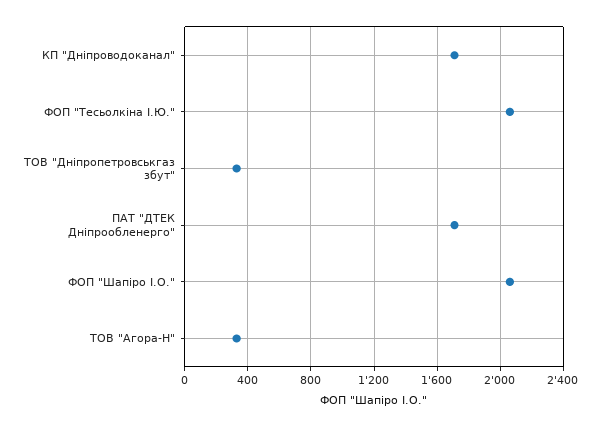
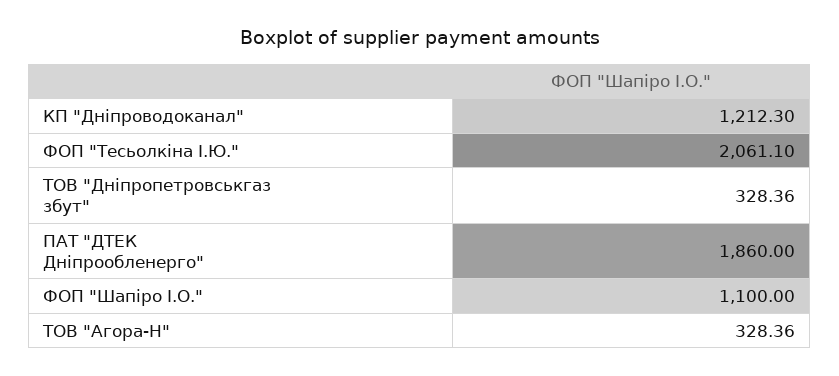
  {
-   "КП \"Дніпроводоканал\"": 1700,
+   "КП \"Дніпроводоканал\"": 1212.3,
    "ФОП \"Тесьолкіна І.Ю.\"": 2061.1,
    "ТОВ \"Дніпропетровськгаз збут\"": 328.36,
-   "ПАТ \"ДТЕК Дніпрообленерго\"": 1700,
+   "ПАТ \"ДТЕК Дніпрообленерго\"": 1860,
-   "ФОП \"Шапіро І.О.\"": 2050,
+   "ФОП \"Шапіро І.О.\"": 1100,
    "ТОВ \"Агора-Н\"": 328.36
  }

